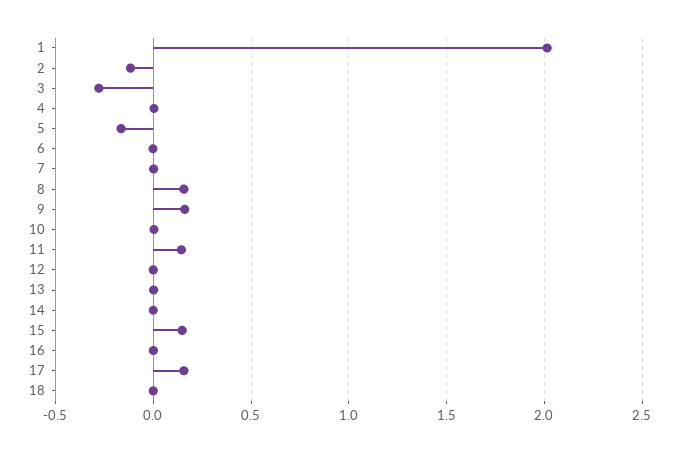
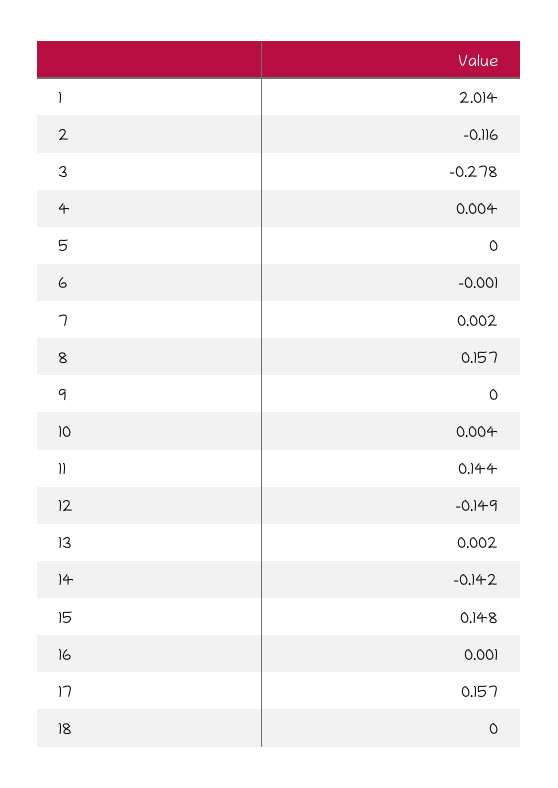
  {
    "1": 2.014,
    "2": -0.116,
    "3": -0.278,
    "4": 0.004,
-   "5": -0.15,
+   "5": 0,
    "6": -0.001,
    "7": 0.002,
    "8": 0.157,
-   "9": 0.15,
+   "9": 0,
    "10": 0.004,
    "11": 0.144,
-   "12": 0,
+   "12": -0.149,
    "13": 0.002,
-   "14": 0,
+   "14": -0.142,
    "15": 0.148,
    "16": 0.001,
    "17": 0.157,
    "18": 0
  }

